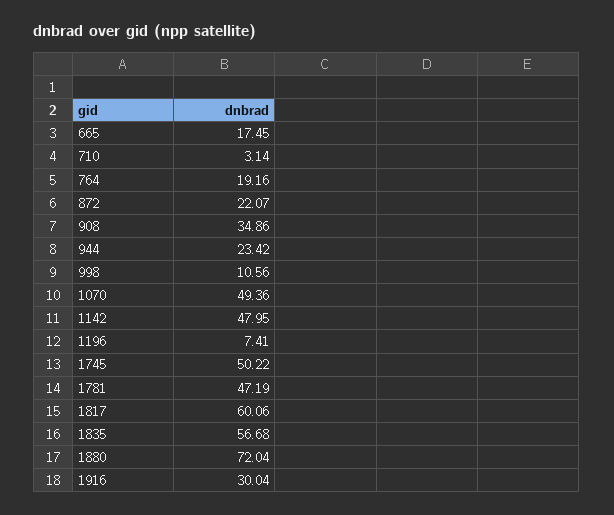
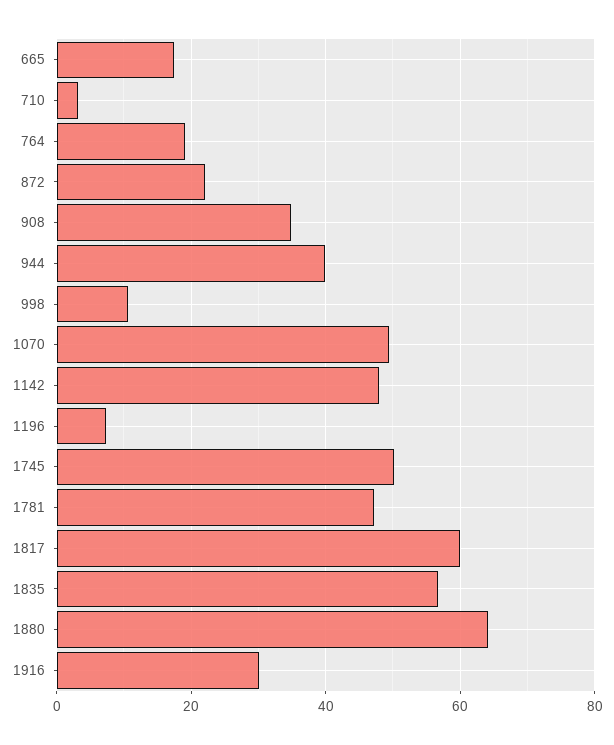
  {
    "665": 17.45,
    "710": 3.14,
    "764": 19.16,
    "872": 22.07,
    "908": 34.86,
-   "944": 23.42,
+   "944": 40,
    "998": 10.56,
    "1070": 49.36,
    "1142": 47.95,
    "1196": 7.41,
    "1745": 50.22,
    "1781": 47.19,
    "1817": 60.06,
    "1835": 56.68,
-   "1880": 72.04,
+   "1880": 64,
    "1916": 30.04
  }

